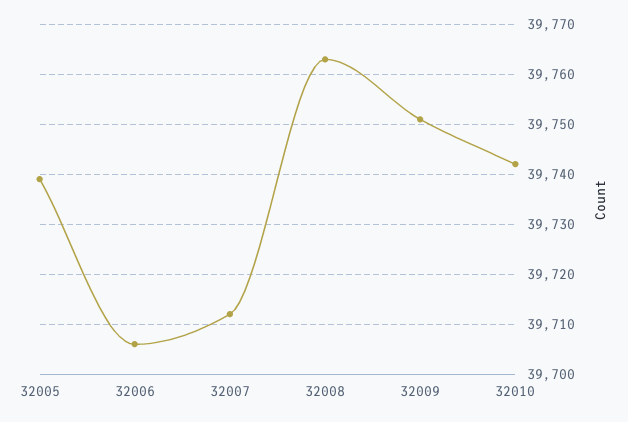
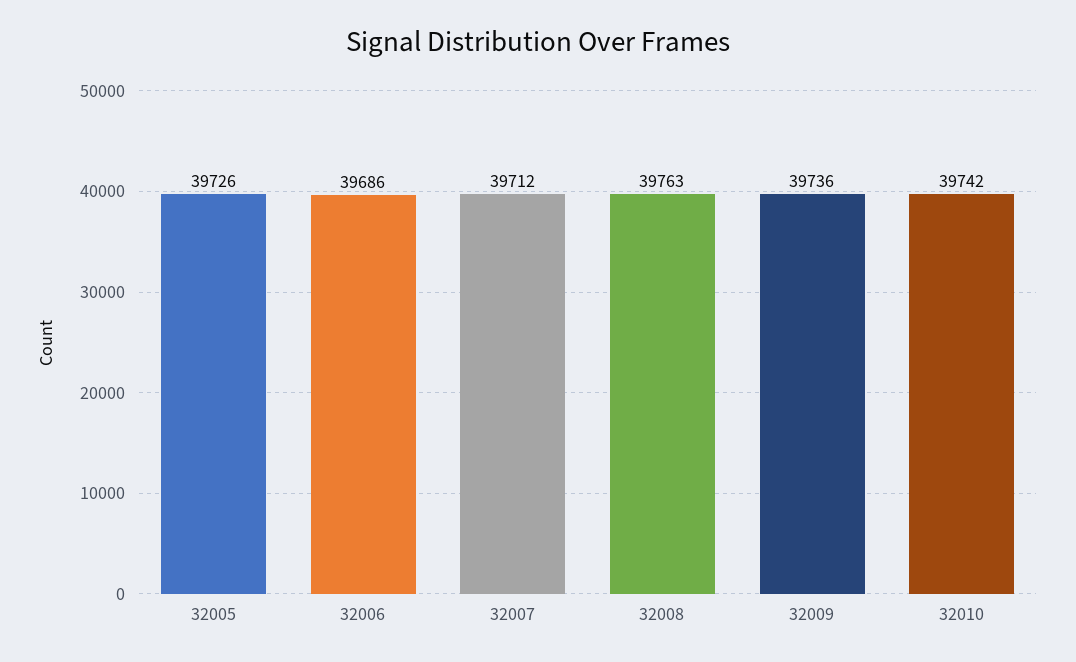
  {
-   "32005": 39740,
+   "32005": 39726,
-   "32006": 39705,
+   "32006": 39686,
    "32007": 39712,
    "32008": 39763,
-   "32009": 39750,
+   "32009": 39736,
    "32010": 39742
  }

